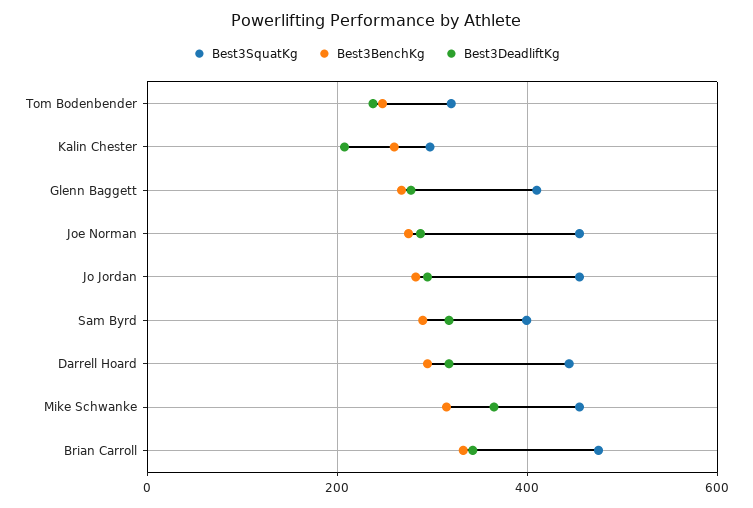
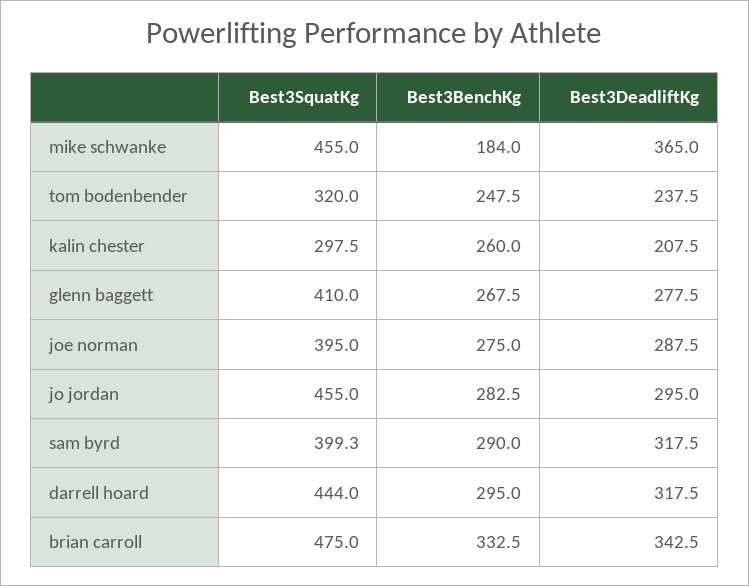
  {
    "Best3SquatKg": {
      "Tom Bodenbender": 320,
      "Kalin Chester": 297.5,
      "Glenn Baggett": 410,
-     "Joe Norman": 460,
+     "Joe Norman": 395,
      "Jo Jordan": 455,
      "Sam Byrd": 399.3,
      "Darrell Hoard": 444,
      "Mike Schwanke": 455,
      "Brian Carroll": 475
    },
    "Best3BenchKg": {
      "Tom Bodenbender": 247.5,
      "Kalin Chester": 260,
      "Glenn Baggett": 267.5,
      "Joe Norman": 275,
      "Jo Jordan": 282.5,
      "Sam Byrd": 290,
      "Darrell Hoard": 295,
-     "Mike Schwanke": 320,
+     "Mike Schwanke": 184,
      "Brian Carroll": 332.5
    },
    "Best3DeadliftKg": {
      "Tom Bodenbender": 237.5,
      "Kalin Chester": 207.5,
      "Glenn Baggett": 277.5,
      "Joe Norman": 287.5,
      "Jo Jordan": 295,
      "Sam Byrd": 317.5,
      "Darrell Hoard": 317.5,
      "Mike Schwanke": 365,
      "Brian Carroll": 342.5
    }
  }

